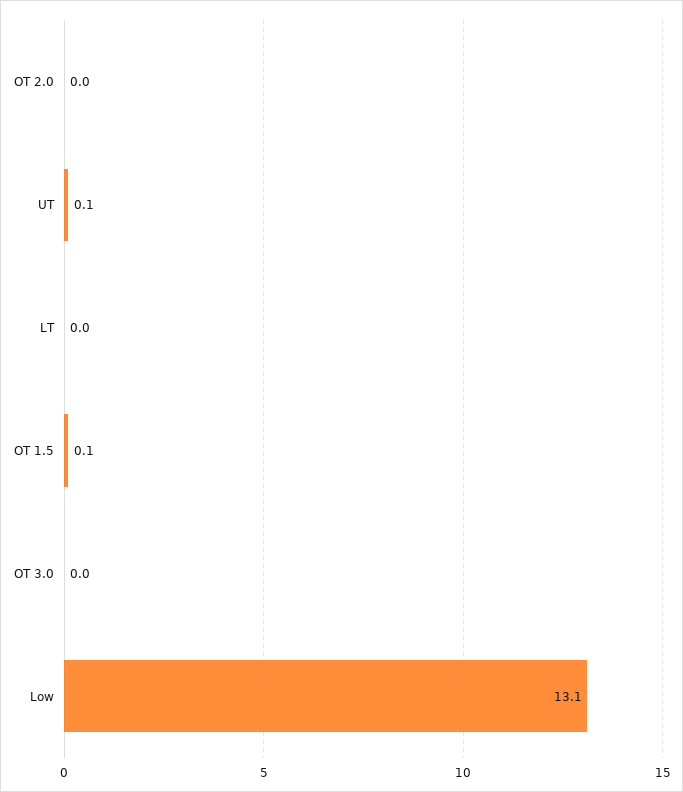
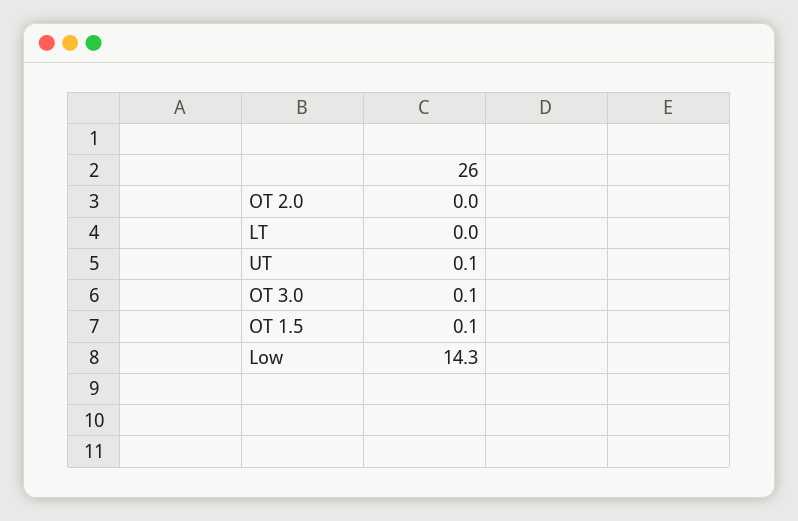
  {
    "OT 2.0": 0,
    "UT": 0.1,
    "LT": 0,
    "OT 1.5": 0.1,
-   "OT 3.0": 0,
+   "OT 3.0": 0.1,
-   "Low": 13.1
+   "Low": 14.3
  }

